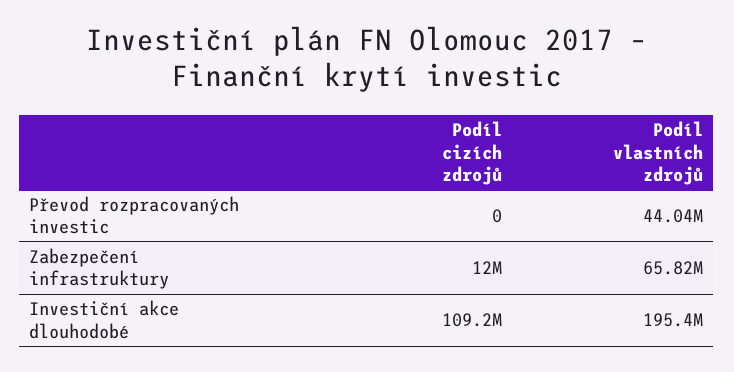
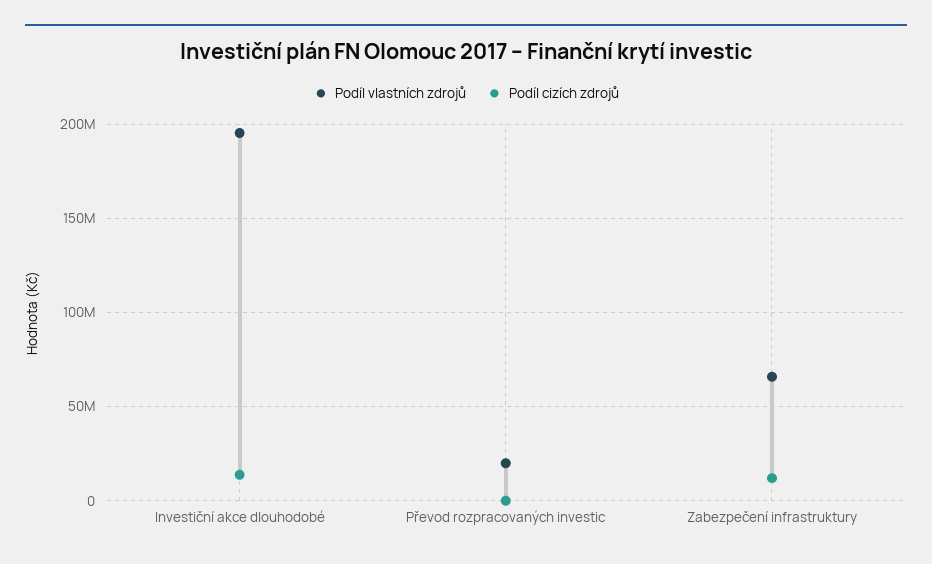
  {
    "Podíl cizích zdrojů": {
      "Převod rozpracovaných investic": 0,
      "Zabezpečení infrastruktury": 12000000,
-     "Investiční akce dlouhodobé": 109200000
+     "Investiční akce dlouhodobé": 15000000
    },
    "Podíl vlastních zdrojů": {
-     "Převod rozpracovaných investic": 44040000,
+     "Převod rozpracovaných investic": 20000000,
      "Zabezpečení infrastruktury": 65820000,
      "Investiční akce dlouhodobé": 195400000
    }
  }

